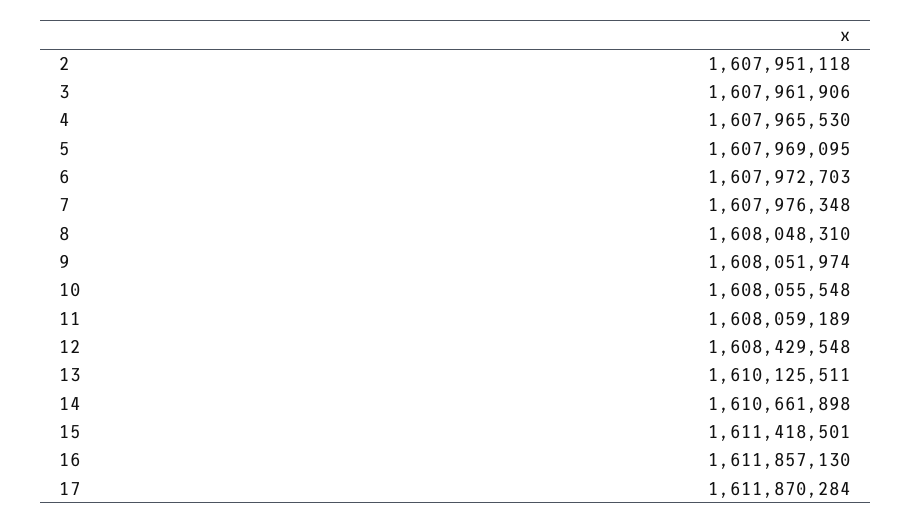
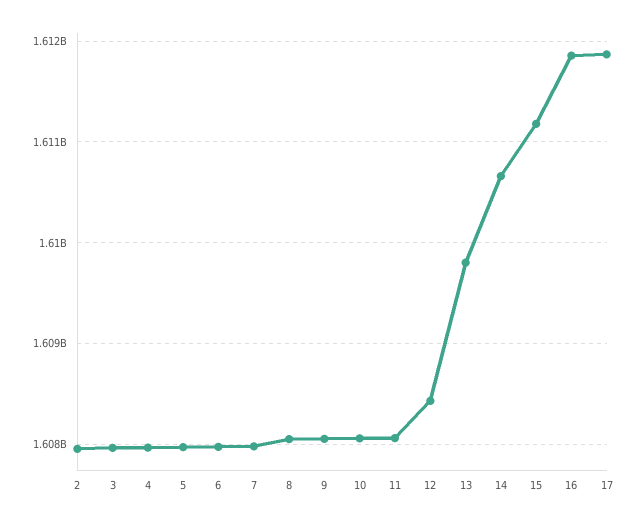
  {
    "2": 1607951118,
    "3": 1607961906,
    "4": 1607965530,
    "5": 1607969095,
    "6": 1607972703,
    "7": 1607976348,
    "8": 1608048310,
    "9": 1608051974,
    "10": 1608055548,
    "11": 1608059189,
    "12": 1608429548,
-   "13": 1610125511,
+   "13": 1609800000,
    "14": 1610661898,
-   "15": 1611418501,
+   "15": 1611200000,
    "16": 1611857130,
    "17": 1611870284
  }

